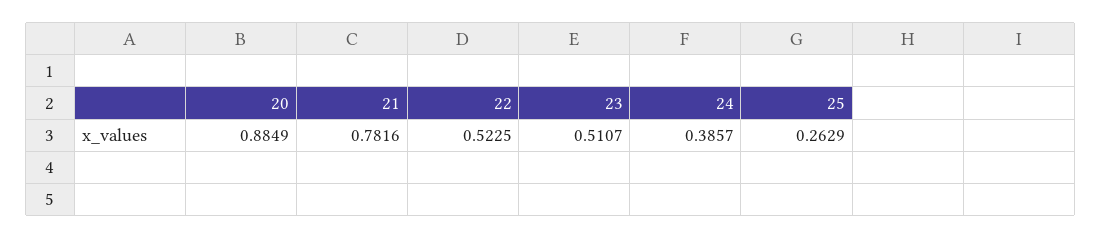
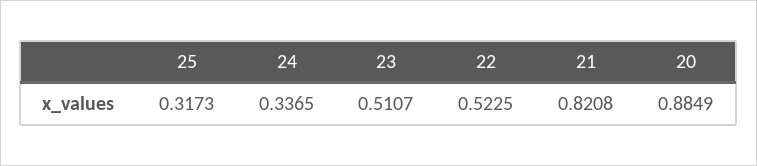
  {
    "20": 0.8849,
-   "21": 0.7816,
+   "21": 0.8208,
    "22": 0.5225,
    "23": 0.5107,
-   "24": 0.3857,
+   "24": 0.3365,
-   "25": 0.2629
+   "25": 0.3173
  }

